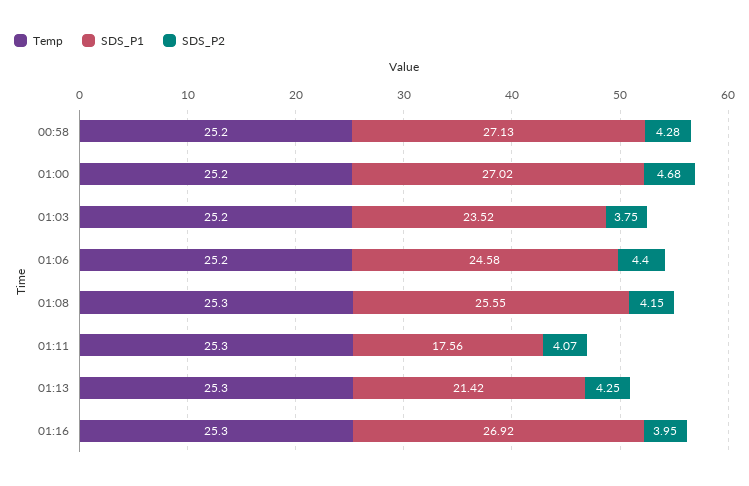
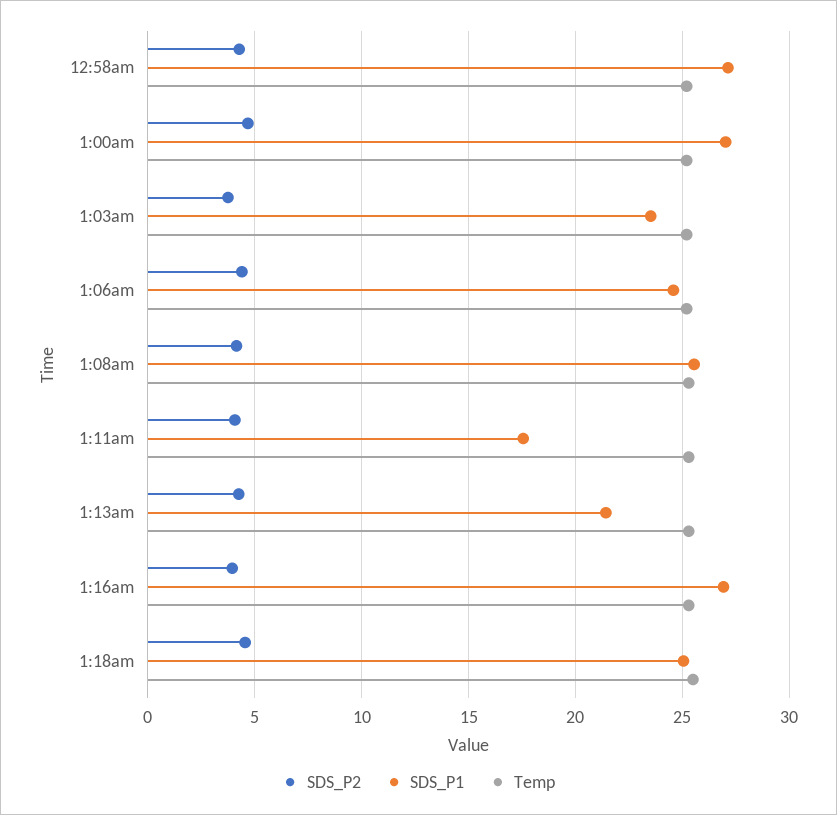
  {
    "Temp": {
      "00:58": 25.2,
      "01:00": 25.2,
      "01:03": 25.2,
      "01:06": 25.2,
      "01:08": 25.3,
      "01:11": 25.3,
      "01:13": 25.3,
-     "01:16": 25.3
+     "01:16": 25.3,
+     "1:18am": 25.5
    },
    "SDS_P1": {
      "00:58": 27.13,
      "01:00": 27.02,
      "01:03": 23.52,
      "01:06": 24.58,
      "01:08": 25.55,
      "01:11": 17.56,
      "01:13": 21.42,
-     "01:16": 26.92
+     "01:16": 26.92,
+     "1:18am": 25
    },
    "SDS_P2": {
      "00:58": 4.28,
      "01:00": 4.68,
      "01:03": 3.75,
      "01:06": 4.4,
      "01:08": 4.15,
      "01:11": 4.07,
      "01:13": 4.25,
-     "01:16": 3.95
+     "01:16": 3.95,
+     "1:18am": 4.5
    }
  }

